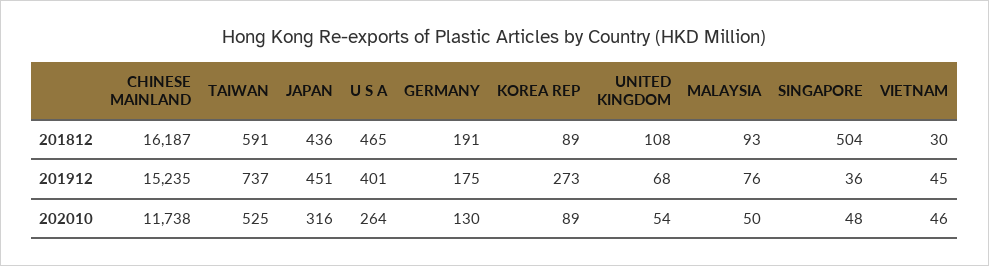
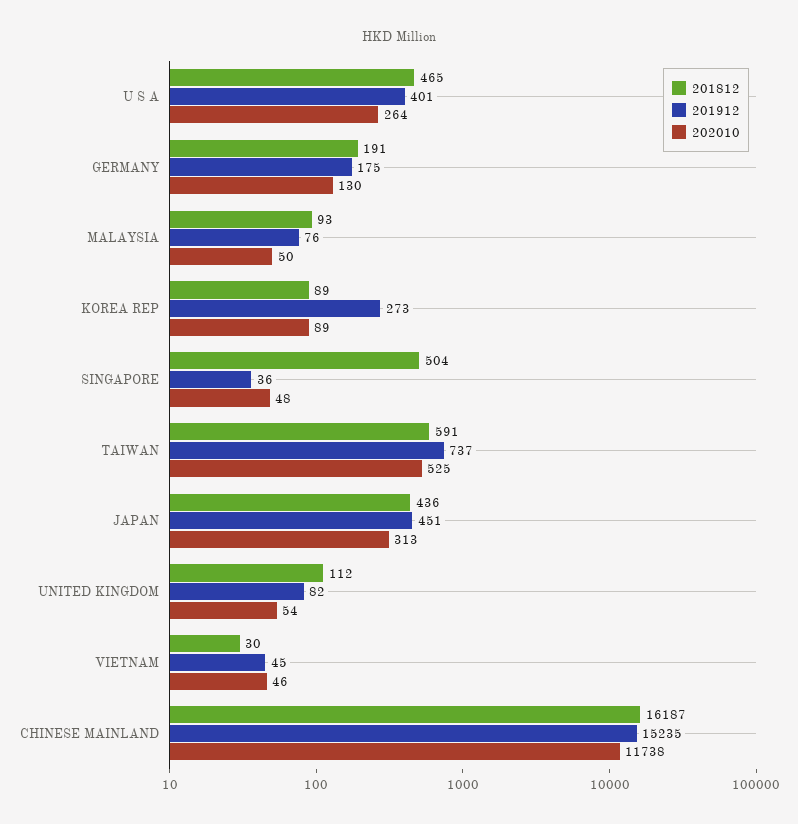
  {
    "201812": {
      "CHINESE MAINLAND": 16187,
      "TAIWAN": 591,
      "JAPAN": 436,
      "U S A": 465,
      "GERMANY": 191,
      "KOREA REP": 89,
-     "UNITED KINGDOM": 108,
+     "UNITED KINGDOM": 112,
      "MALAYSIA": 93,
      "SINGAPORE": 504,
      "VIETNAM": 30
    },
    "201912": {
      "CHINESE MAINLAND": 15235,
      "TAIWAN": 737,
      "JAPAN": 451,
      "U S A": 401,
      "GERMANY": 175,
      "KOREA REP": 273,
-     "UNITED KINGDOM": 68,
+     "UNITED KINGDOM": 82,
      "MALAYSIA": 76,
      "SINGAPORE": 36,
      "VIETNAM": 45
    },
    "202010": {
      "CHINESE MAINLAND": 11738,
      "TAIWAN": 525,
-     "JAPAN": 316,
+     "JAPAN": 313,
      "U S A": 264,
      "GERMANY": 130,
      "KOREA REP": 89,
      "UNITED KINGDOM": 54,
      "MALAYSIA": 50,
      "SINGAPORE": 48,
      "VIETNAM": 46
    }
  }

